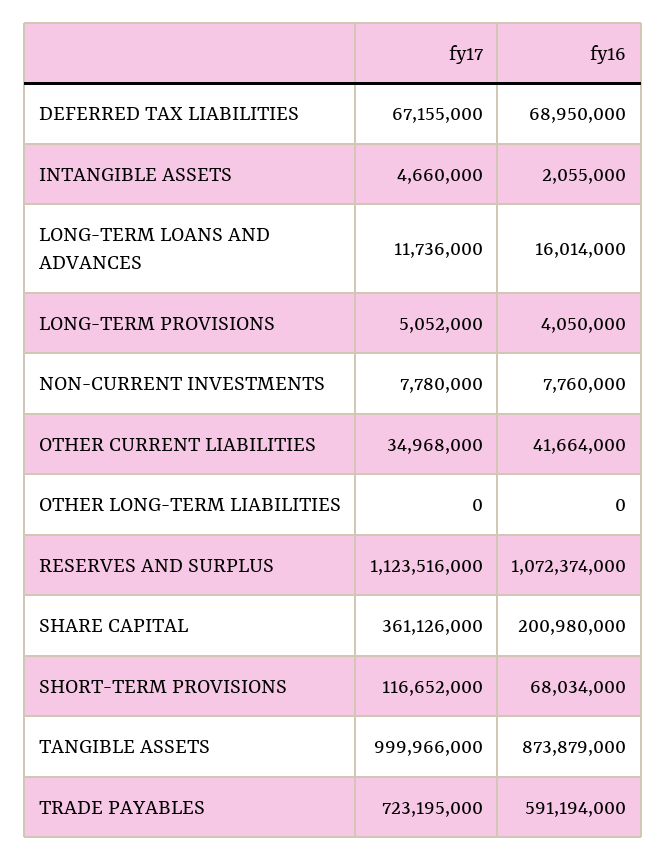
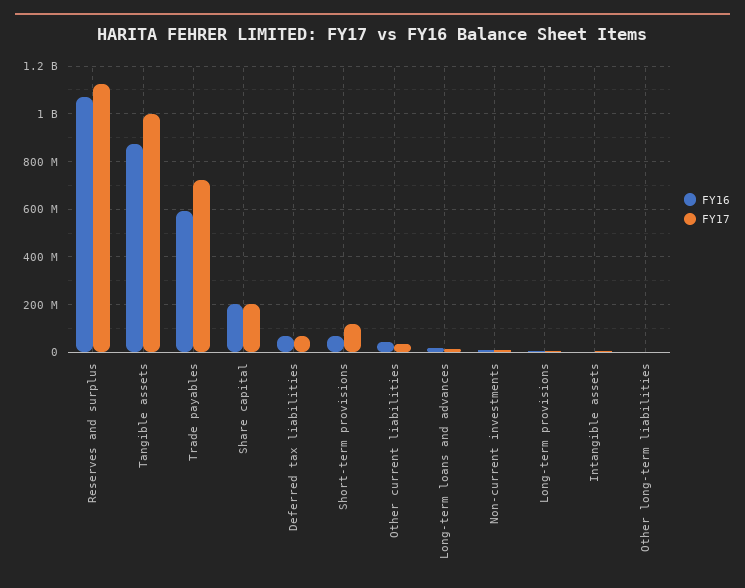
  {
    "fy17": {
      "DEFERRED TAX LIABILITIES": 67155000,
      "INTANGIBLE ASSETS": 4660000,
      "LONG-TERM LOANS AND ADVANCES": 11736000,
      "LONG-TERM PROVISIONS": 5052000,
      "NON-CURRENT INVESTMENTS": 7780000,
      "OTHER CURRENT LIABILITIES": 34968000,
      "OTHER LONG-TERM LIABILITIES": 0,
      "RESERVES AND SURPLUS": 1123516000,
-     "SHARE CAPITAL": 361126000,
+     "SHARE CAPITAL": 200000000,
      "SHORT-TERM PROVISIONS": 116652000,
      "TANGIBLE ASSETS": 999966000,
      "TRADE PAYABLES": 723195000
    },
    "fy16": {
      "DEFERRED TAX LIABILITIES": 68950000,
      "INTANGIBLE ASSETS": 2055000,
      "LONG-TERM LOANS AND ADVANCES": 16014000,
      "LONG-TERM PROVISIONS": 4050000,
      "NON-CURRENT INVESTMENTS": 7760000,
      "OTHER CURRENT LIABILITIES": 41664000,
      "OTHER LONG-TERM LIABILITIES": 0,
      "RESERVES AND SURPLUS": 1072374000,
      "SHARE CAPITAL": 200980000,
      "SHORT-TERM PROVISIONS": 68034000,
      "TANGIBLE ASSETS": 873879000,
      "TRADE PAYABLES": 591194000
    }
  }

